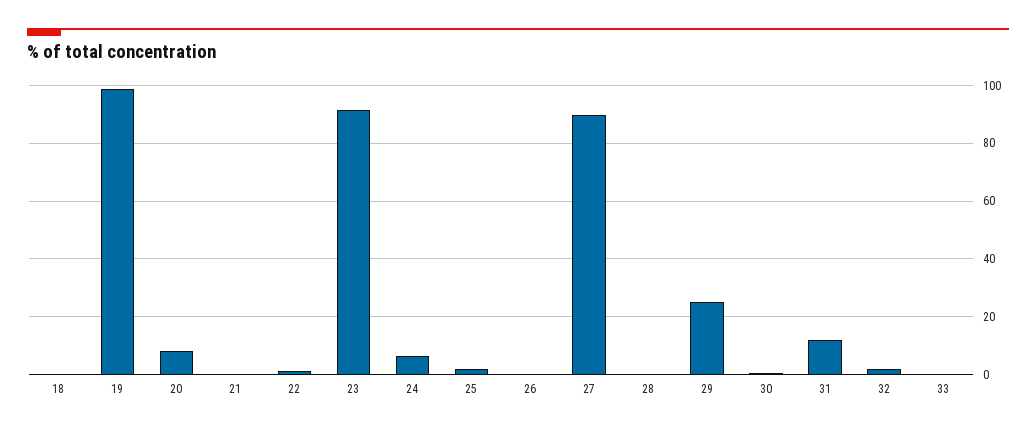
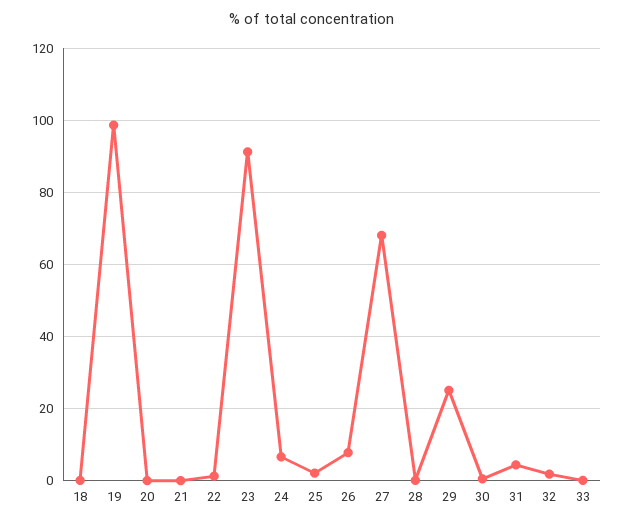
  {
    "18": 0,
    "19": 98,
-   "20": 7.5,
+   "20": 0,
    "21": 0,
    "22": 2,
    "23": 92,
    "24": 6,
    "25": 2,
-   "26": 0,
+   "26": 8,
-   "27": 90,
+   "27": 68,
    "28": 0,
    "29": 26,
    "30": 0,
-   "31": 12.5,
+   "31": 4,
    "32": 2,
    "33": 0
  }

